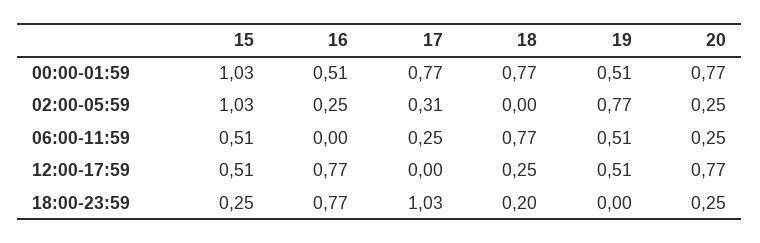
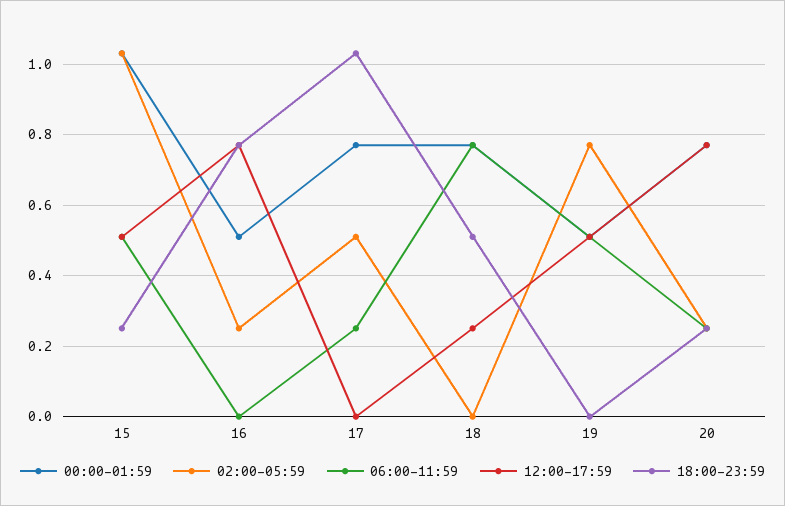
  {
    "00:00-01:59": {
      "15": 1.03,
      "16": 0.51,
      "17": 0.77,
      "18": 0.77,
      "19": 0.51,
      "20": 0.77
    },
    "02:00-05:59": {
      "15": 1.03,
      "16": 0.25,
-     "17": 0.31,
+     "17": 0.5,
      "18": 0,
      "19": 0.77,
      "20": 0.25
    },
    "06:00-11:59": {
      "15": 0.51,
      "16": 0,
      "17": 0.25,
      "18": 0.77,
      "19": 0.51,
      "20": 0.25
    },
    "12:00-17:59": {
      "15": 0.51,
      "16": 0.77,
      "17": 0,
      "18": 0.25,
      "19": 0.51,
      "20": 0.77
    },
    "18:00-23:59": {
      "15": 0.25,
      "16": 0.77,
      "17": 1.03,
-     "18": 0.2,
+     "18": 0.5,
      "19": 0,
      "20": 0.25
    }
  }

